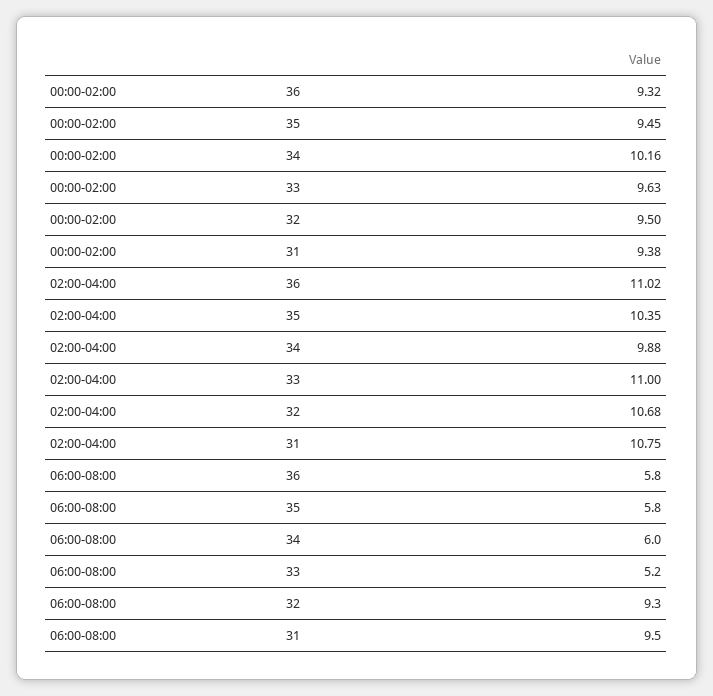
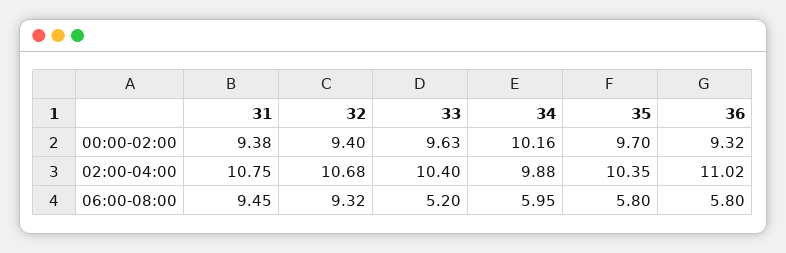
  {
    "00:00-02:00": {
      "36": 9.32,
-     "35": 9.45,
+     "35": 9.7,
      "34": 10.16,
      "33": 9.63,
-     "32": 9.5,
+     "32": 9.4,
      "31": 9.38
    },
    "02:00-04:00": {
      "36": 11.02,
      "35": 10.35,
      "34": 9.88,
-     "33": 11,
+     "33": 10.4,
      "32": 10.68,
      "31": 10.75
    },
    "06:00-08:00": {
      "36": 5.8,
      "35": 5.8,
      "34": 5.95,
      "33": 5.2,
      "32": 9.32,
      "31": 9.45
    }
  }

